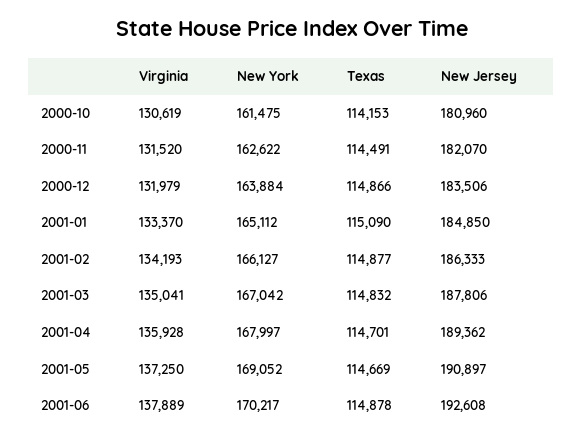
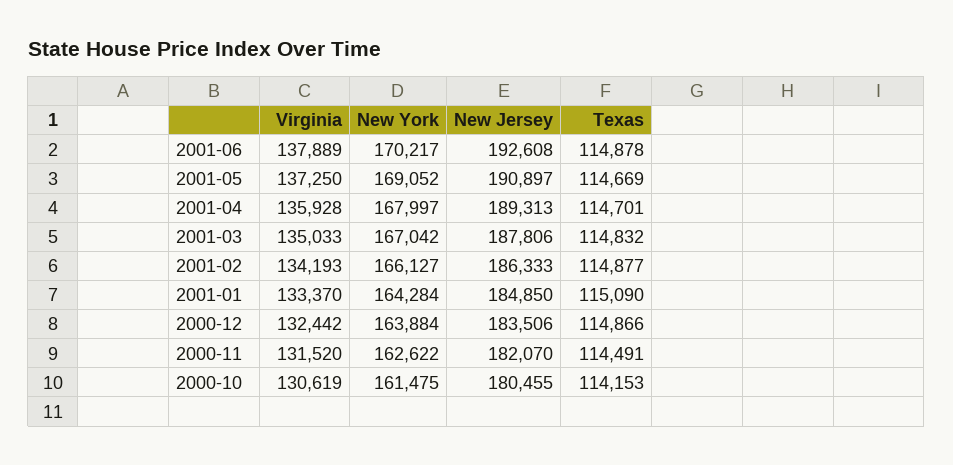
  {
    "Virginia": {
      "2000-10": 130619,
      "2000-11": 131520,
-     "2000-12": 131979,
+     "2000-12": 132442,
      "2001-01": 133370,
      "2001-02": 134193,
-     "2001-03": 135041,
+     "2001-03": 135033,
      "2001-04": 135928,
      "2001-05": 137250,
      "2001-06": 137889
    },
    "New York": {
      "2000-10": 161475,
      "2000-11": 162622,
      "2000-12": 163884,
-     "2001-01": 165112,
+     "2001-01": 164284,
      "2001-02": 166127,
      "2001-03": 167042,
      "2001-04": 167997,
      "2001-05": 169052,
      "2001-06": 170217
    },
    "Texas": {
      "2000-10": 114153,
      "2000-11": 114491,
      "2000-12": 114866,
      "2001-01": 115090,
      "2001-02": 114877,
      "2001-03": 114832,
      "2001-04": 114701,
      "2001-05": 114669,
      "2001-06": 114878
    },
    "New Jersey": {
-     "2000-10": 180960,
+     "2000-10": 180455,
      "2000-11": 182070,
      "2000-12": 183506,
      "2001-01": 184850,
      "2001-02": 186333,
      "2001-03": 187806,
-     "2001-04": 189362,
+     "2001-04": 189313,
      "2001-05": 190897,
      "2001-06": 192608
    }
  }

